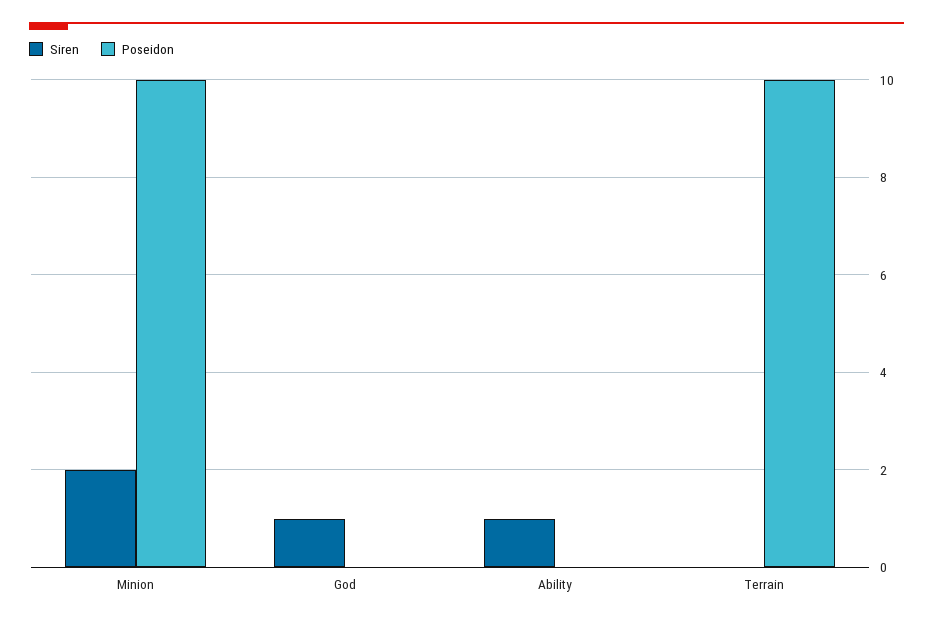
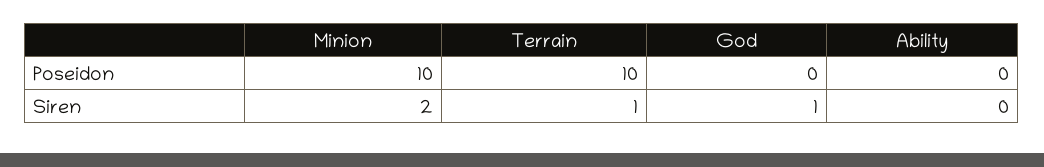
  {
    "Siren": {
      "Minion": 2,
      "God": 1,
-     "Ability": 1,
+     "Ability": 0,
-     "Terrain": 0
+     "Terrain": 1
    },
    "Poseidon": {
      "Minion": 10,
      "God": 0,
      "Ability": 0,
      "Terrain": 10
    }
  }

